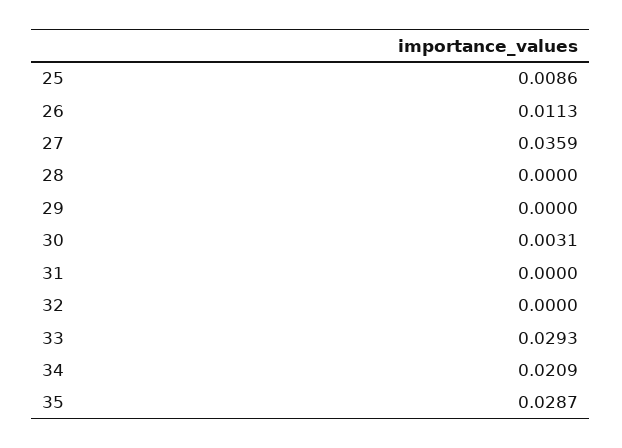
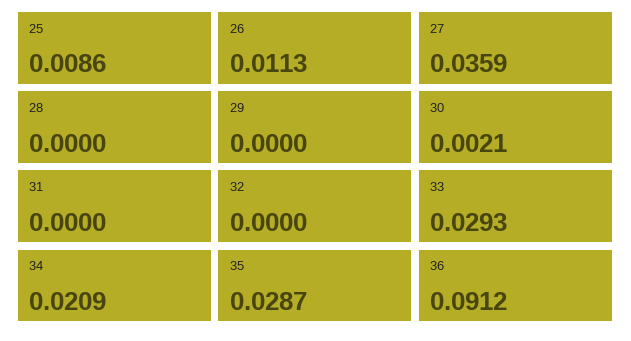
  {
    "25": 0.0086,
    "26": 0.0113,
    "27": 0.0359,
    "28": 0,
    "29": 0,
-   "30": 0.0031,
+   "30": 0.0021,
    "31": 0,
    "32": 0,
    "33": 0.0293,
    "34": 0.0209,
-   "35": 0.0287
+   "35": 0.0287,
+   "36": 0.0912
  }

